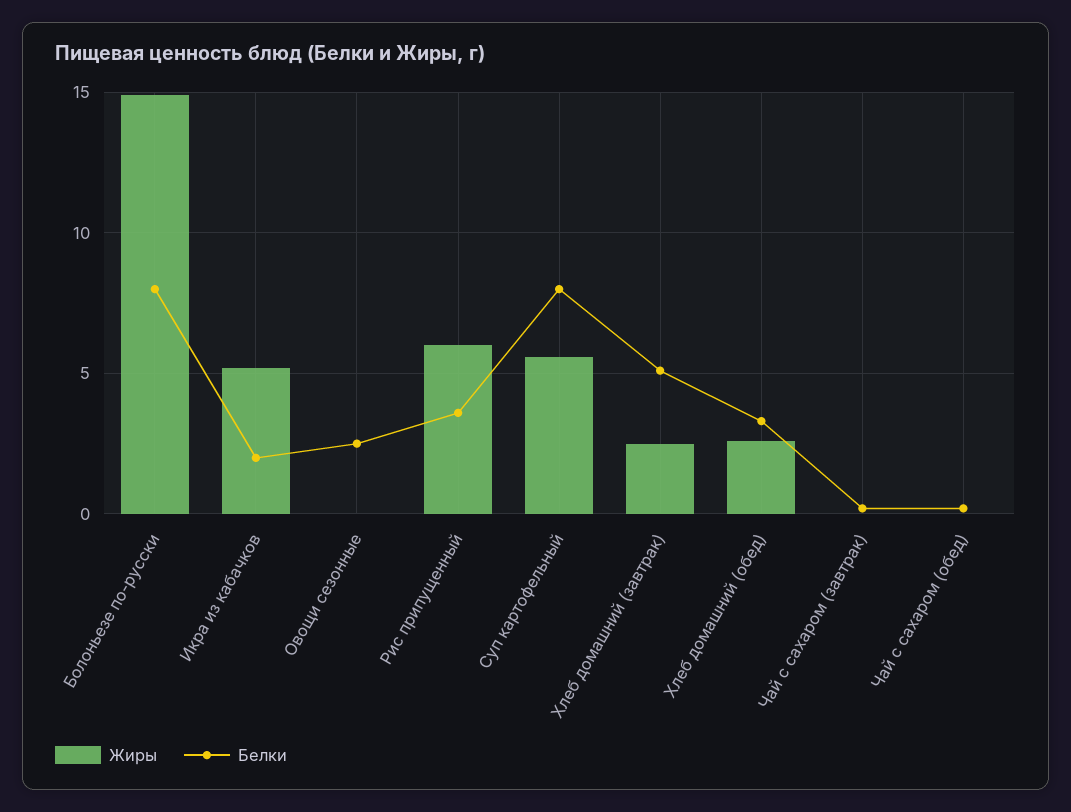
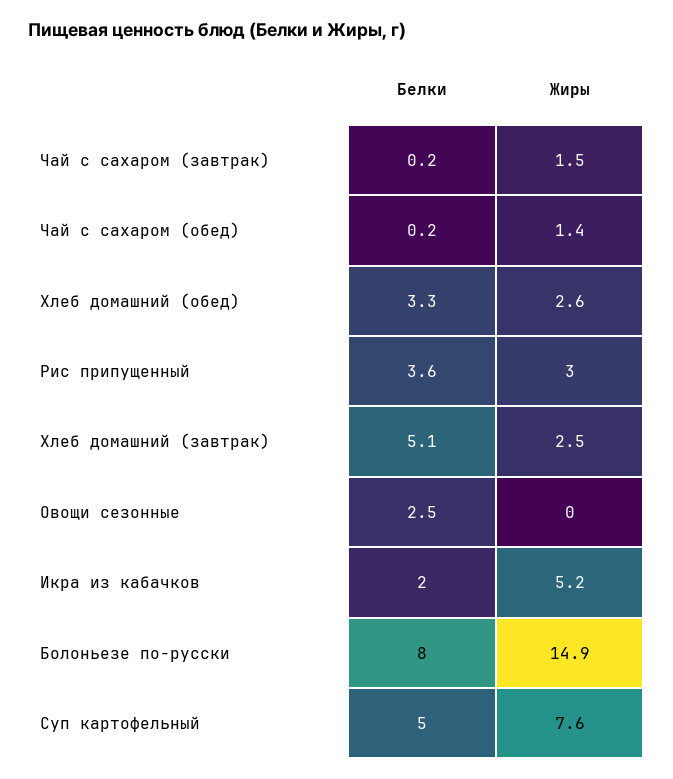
  {
    "Жиры": {
      "Болоньезе по-русски": 14.9,
      "Икра из кабачков": 5.2,
      "Овощи сезонные": 0,
-     "Рис припущенный": 6,
+     "Рис припущенный": 3,
-     "Суп картофельный": 5.5,
+     "Суп картофельный": 7.6,
      "Хлеб домашний (завтрак)": 2.5,
      "Хлеб домашний (обед)": 2.6,
-     "Чай с сахаром (завтрак)": 0,
+     "Чай с сахаром (завтрак)": 1.5,
-     "Чай с сахаром (обед)": 0
+     "Чай с сахаром (обед)": 1.4
    },
    "Белки": {
      "Болоньезе по-русски": 8,
      "Икра из кабачков": 2,
      "Овощи сезонные": 2.5,
      "Рис припущенный": 3.6,
-     "Суп картофельный": 8,
+     "Суп картофельный": 5,
      "Хлеб домашний (завтрак)": 5.1,
      "Хлеб домашний (обед)": 3.3,
      "Чай с сахаром (завтрак)": 0.2,
      "Чай с сахаром (обед)": 0.2
    }
  }

